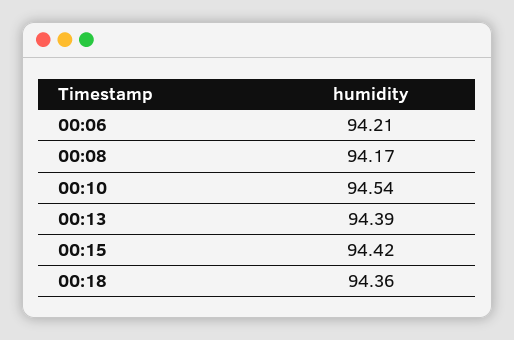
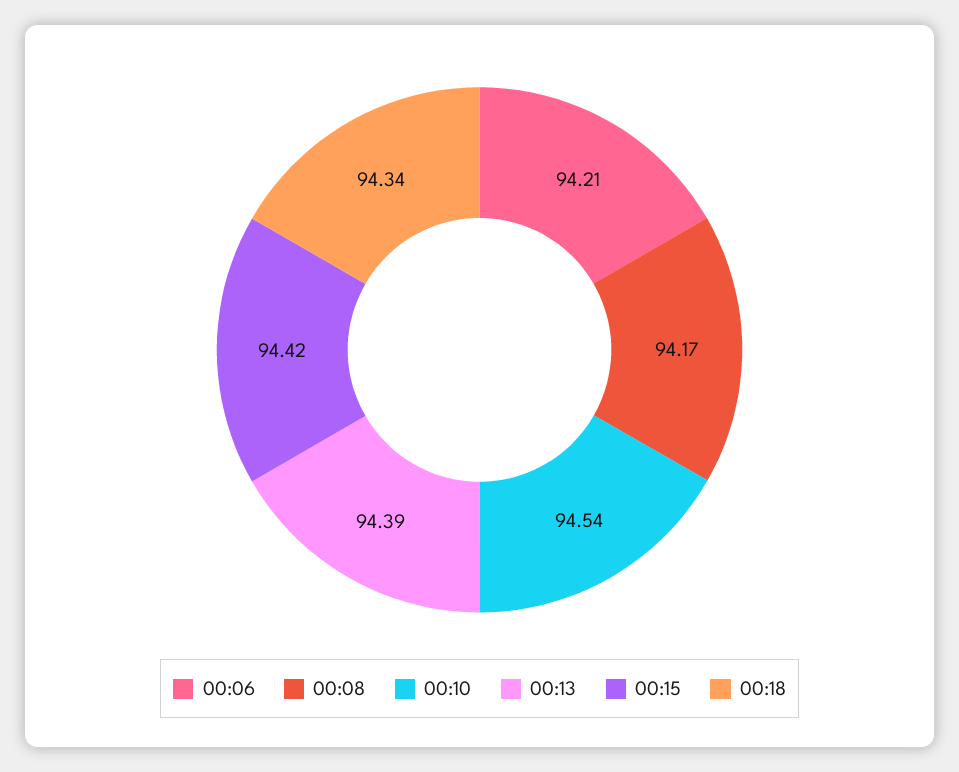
  {
    "00:06": 94.21,
    "00:08": 94.17,
    "00:10": 94.54,
    "00:13": 94.39,
    "00:15": 94.42,
-   "00:18": 94.36
+   "00:18": 94.34
  }

